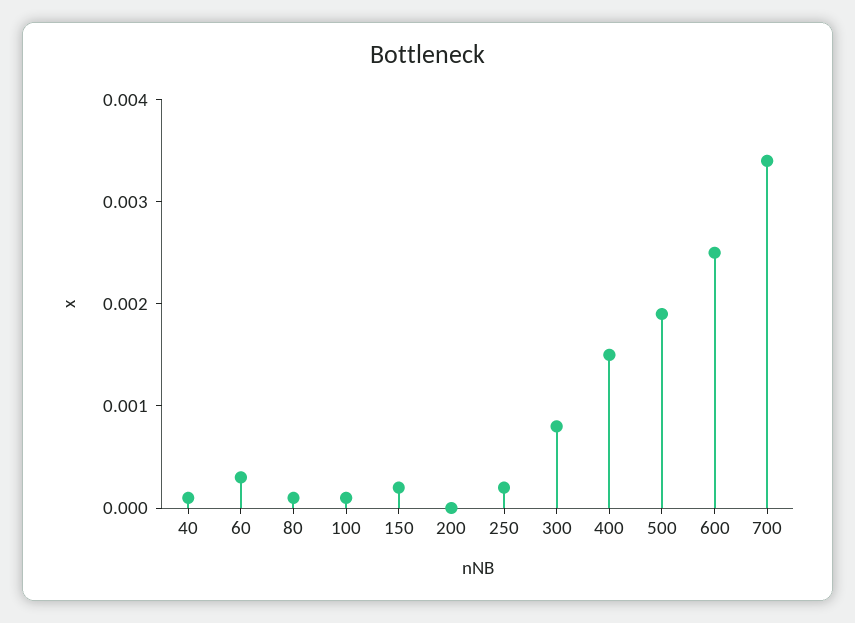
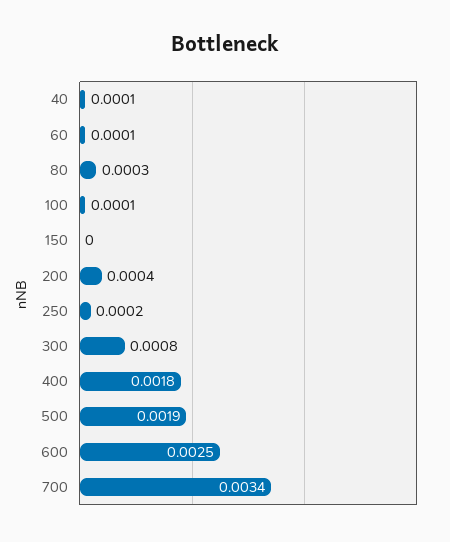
  {
    "40": 0.0001,
-   "60": 0.0003,
+   "60": 0.0001,
-   "80": 0.0001,
+   "80": 0.0003,
    "100": 0.0001,
-   "150": 0.0002,
+   "150": 0,
-   "200": 0,
+   "200": 0.0004,
    "250": 0.0002,
    "300": 0.0008,
-   "400": 0.0015,
+   "400": 0.0018,
    "500": 0.0019,
    "600": 0.0025,
    "700": 0.0034
  }

